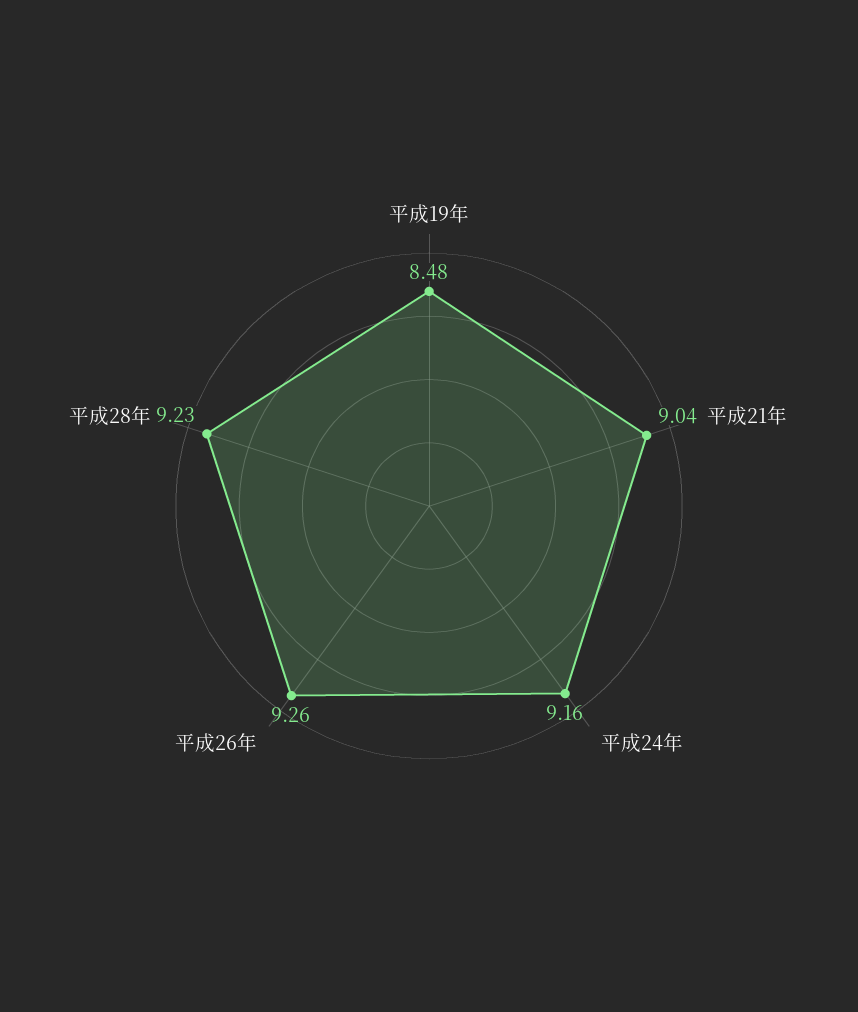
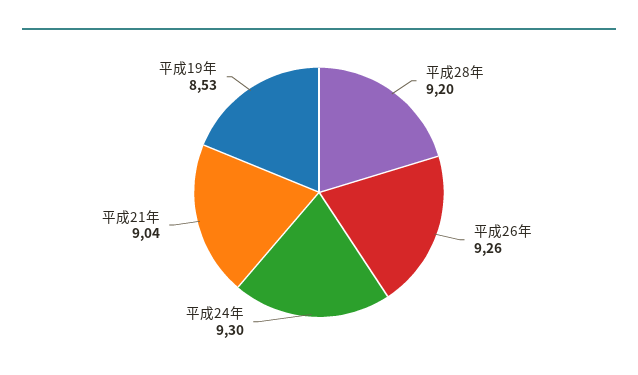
  {
-   "平成19年": 8.48,
+   "平成19年": 8.53,
    "平成21年": 9.04,
-   "平成24年": 9.16,
+   "平成24年": 9.3,
    "平成26年": 9.26,
-   "平成28年": 9.23
+   "平成28年": 9.2
  }

